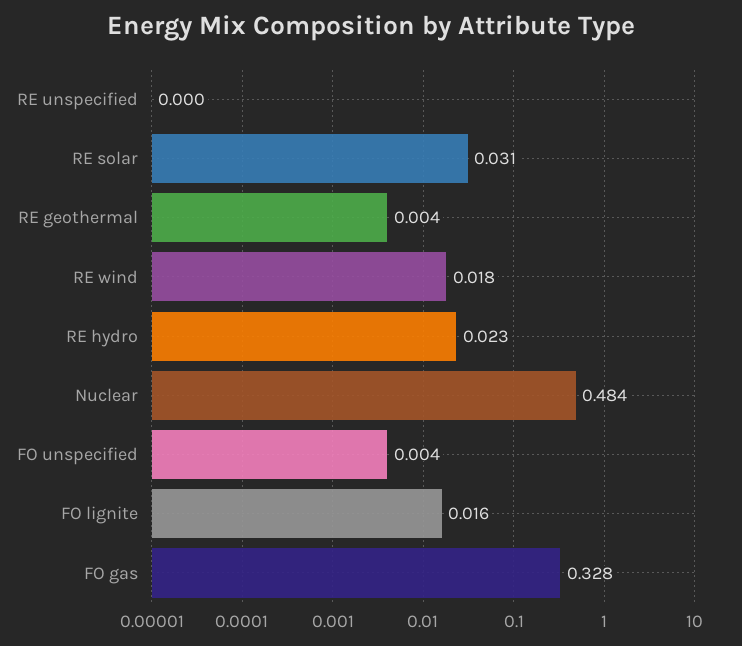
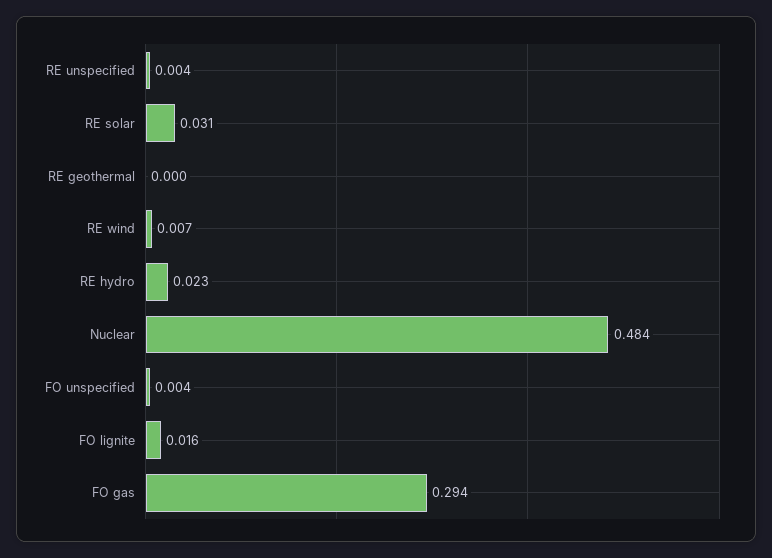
  {
-   "RE unspecified": 0,
+   "RE unspecified": 0.004,
    "RE solar": 0.031,
-   "RE geothermal": 0.004,
+   "RE geothermal": 0,
-   "RE wind": 0.018,
+   "RE wind": 0.007,
    "RE hydro": 0.023,
    "Nuclear": 0.484,
    "FO unspecified": 0.004,
    "FO lignite": 0.016,
-   "FO gas": 0.328
+   "FO gas": 0.294
  }

